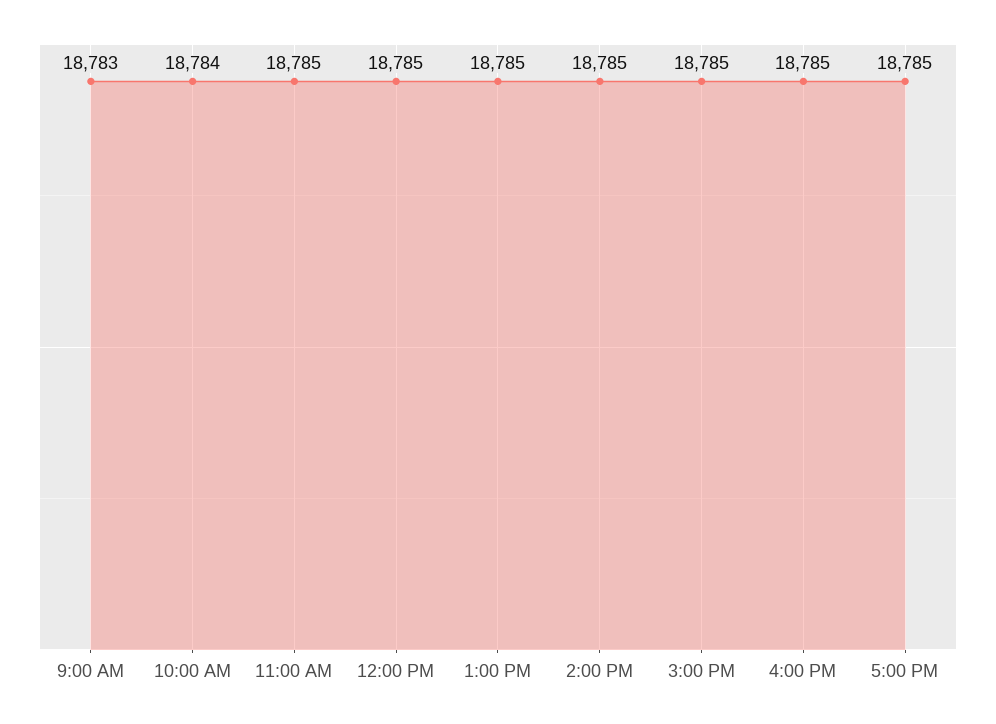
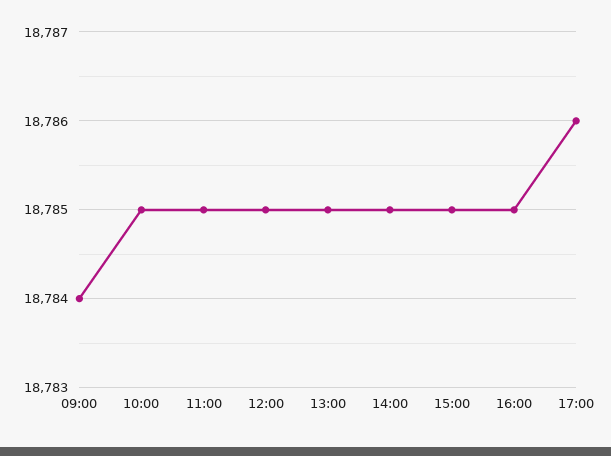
  {
-   "9:00 AM": 18783,
+   "9:00 AM": 18784,
-   "10:00 AM": 18784,
+   "10:00 AM": 18785,
    "11:00 AM": 18785,
    "12:00 PM": 18785,
    "1:00 PM": 18785,
    "2:00 PM": 18785,
    "3:00 PM": 18785,
    "4:00 PM": 18785,
-   "5:00 PM": 18785
+   "5:00 PM": 18786
  }

